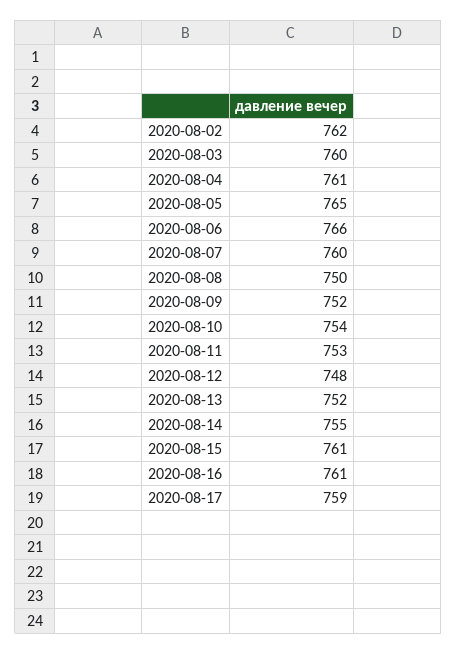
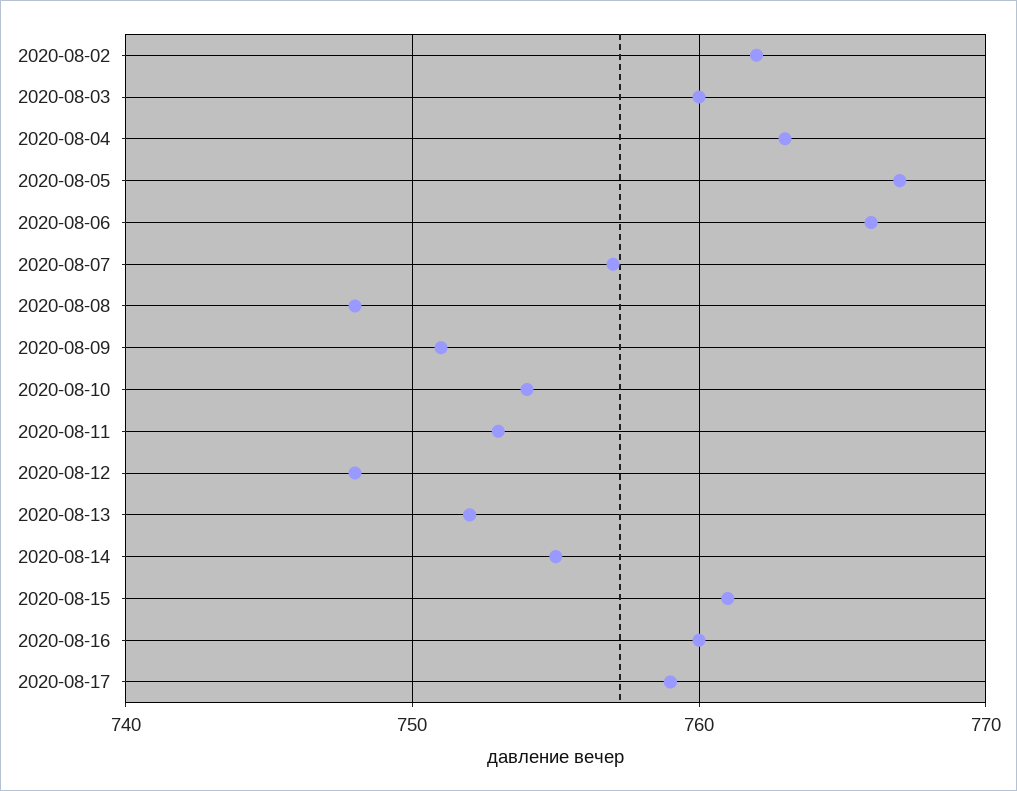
  {
    "2020-08-02": 762,
    "2020-08-03": 760,
-   "2020-08-04": 761,
+   "2020-08-04": 763,
-   "2020-08-05": 765,
+   "2020-08-05": 767,
    "2020-08-06": 766,
-   "2020-08-07": 760,
+   "2020-08-07": 757,
-   "2020-08-08": 750,
+   "2020-08-08": 748,
-   "2020-08-09": 752,
+   "2020-08-09": 751,
    "2020-08-10": 754,
    "2020-08-11": 753,
    "2020-08-12": 748,
    "2020-08-13": 752,
    "2020-08-14": 755,
    "2020-08-15": 761,
-   "2020-08-16": 761,
+   "2020-08-16": 760,
    "2020-08-17": 759
  }

